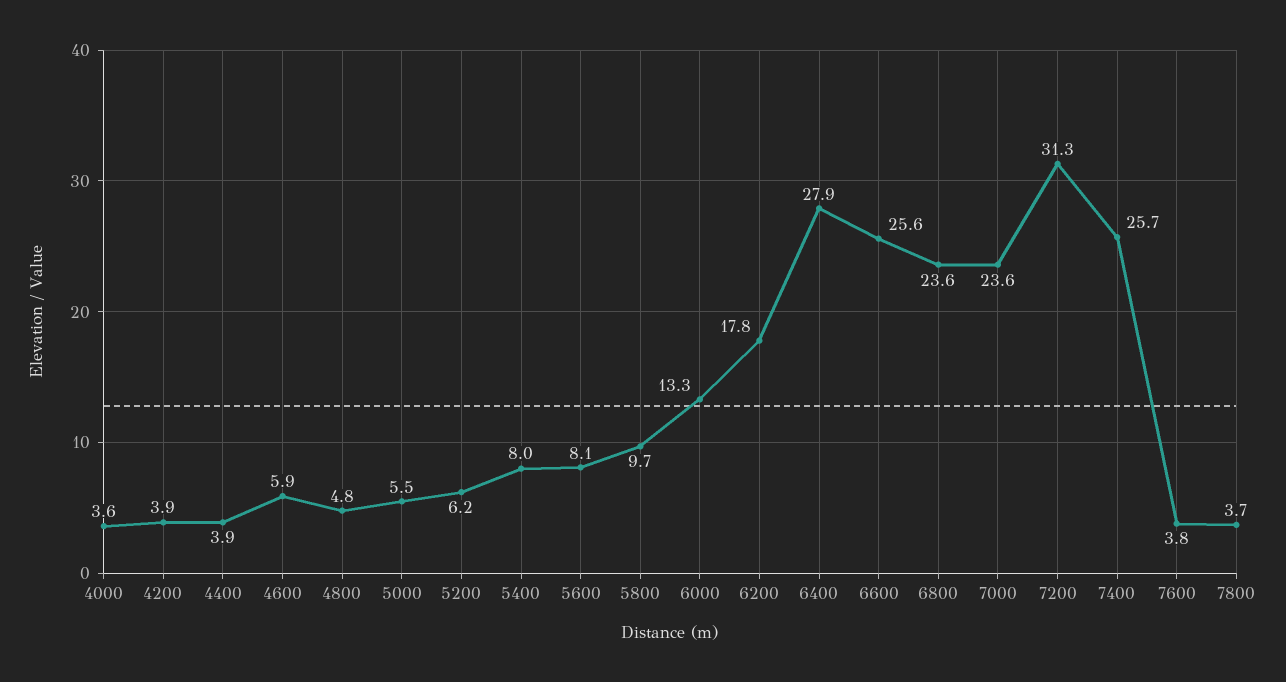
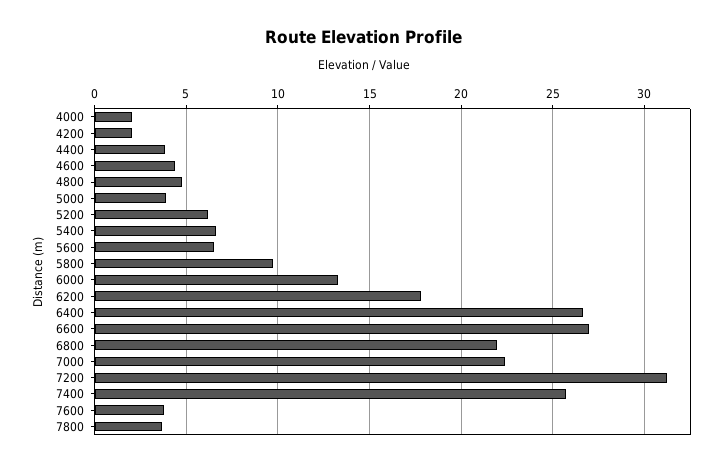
  {
-   "4000": 3.6,
+   "4000": 2,
-   "4200": 3.9,
+   "4200": 2,
    "4400": 3.9,
-   "4600": 5.9,
+   "4600": 4.5,
    "4800": 4.8,
-   "5000": 5.5,
+   "5000": 4,
    "5200": 6.2,
-   "5400": 8,
+   "5400": 6.5,
-   "5600": 8.1,
+   "5600": 6.5,
    "5800": 9.7,
    "6000": 13.3,
    "6200": 17.8,
-   "6400": 27.9,
+   "6400": 26.5,
-   "6600": 25.6,
+   "6600": 27,
-   "6800": 23.6,
+   "6800": 22,
-   "7000": 23.6,
+   "7000": 22.5,
    "7200": 31.3,
    "7400": 25.7,
    "7600": 3.8,
    "7800": 3.7
  }

